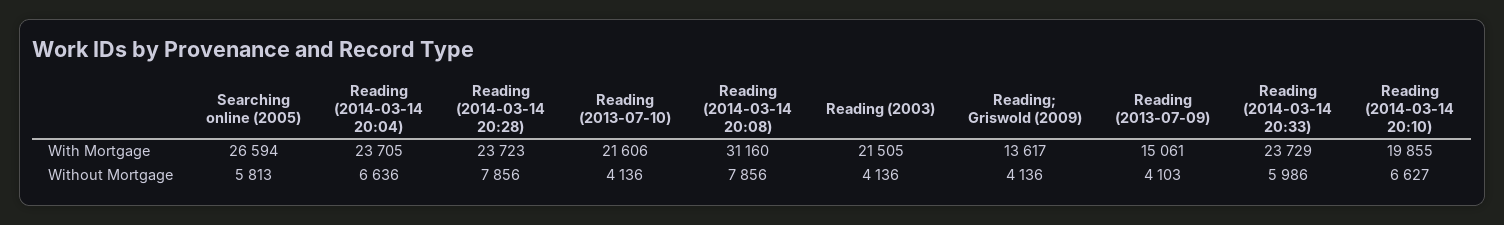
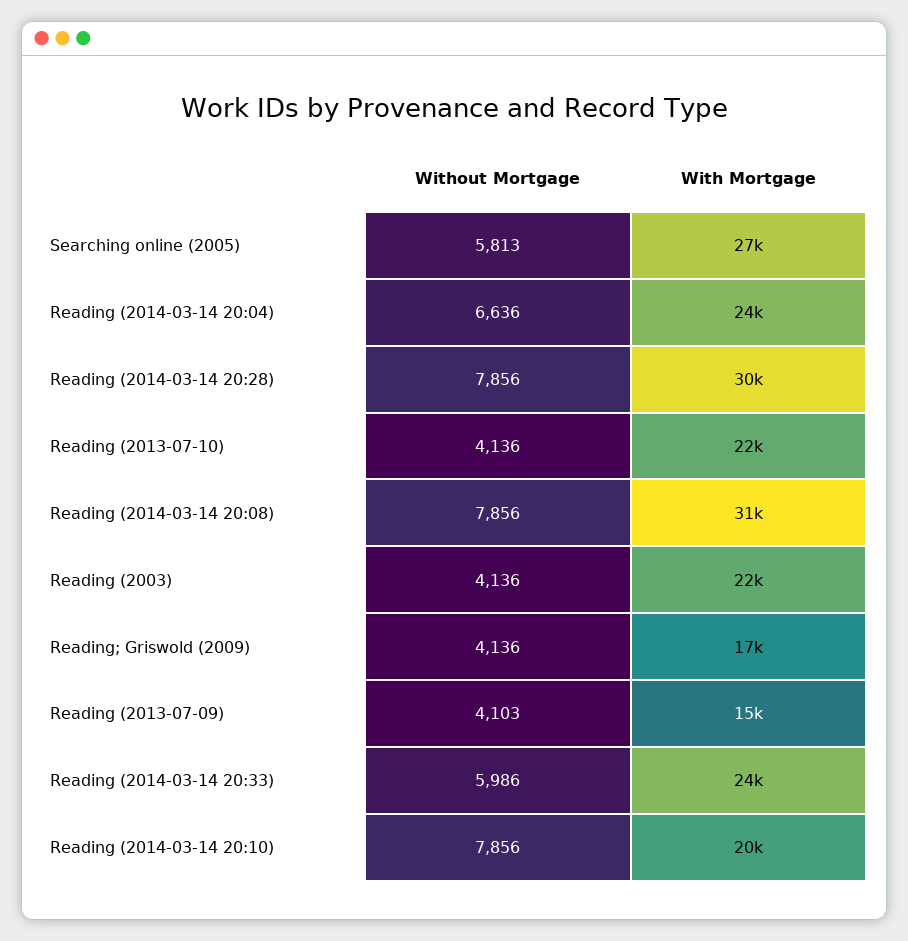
  {
    "Searching online (2005)": {
      "With Mortgage": 26594,
      "Without Mortgage": 5813
    },
    "Reading (2014-03-14 20:04)": {
      "With Mortgage": 23705,
      "Without Mortgage": 6636
    },
    "Reading (2014-03-14 20:28)": {
-     "With Mortgage": 23723,
+     "With Mortgage": 30000,
      "Without Mortgage": 7856
    },
    "Reading (2013-07-10)": {
      "With Mortgage": 21606,
      "Without Mortgage": 4136
    },
    "Reading (2014-03-14 20:08)": {
      "With Mortgage": 31160,
      "Without Mortgage": 7856
    },
    "Reading (2003)": {
      "With Mortgage": 21505,
      "Without Mortgage": 4136
    },
    "Reading; Griswold (2009)": {
-     "With Mortgage": 13617,
+     "With Mortgage": 17000,
      "Without Mortgage": 4136
    },
    "Reading (2013-07-09)": {
      "With Mortgage": 15061,
      "Without Mortgage": 4103
    },
    "Reading (2014-03-14 20:33)": {
      "With Mortgage": 23729,
      "Without Mortgage": 5986
    },
    "Reading (2014-03-14 20:10)": {
      "With Mortgage": 19855,
-     "Without Mortgage": 6627
+     "Without Mortgage": 7856
    }
  }

